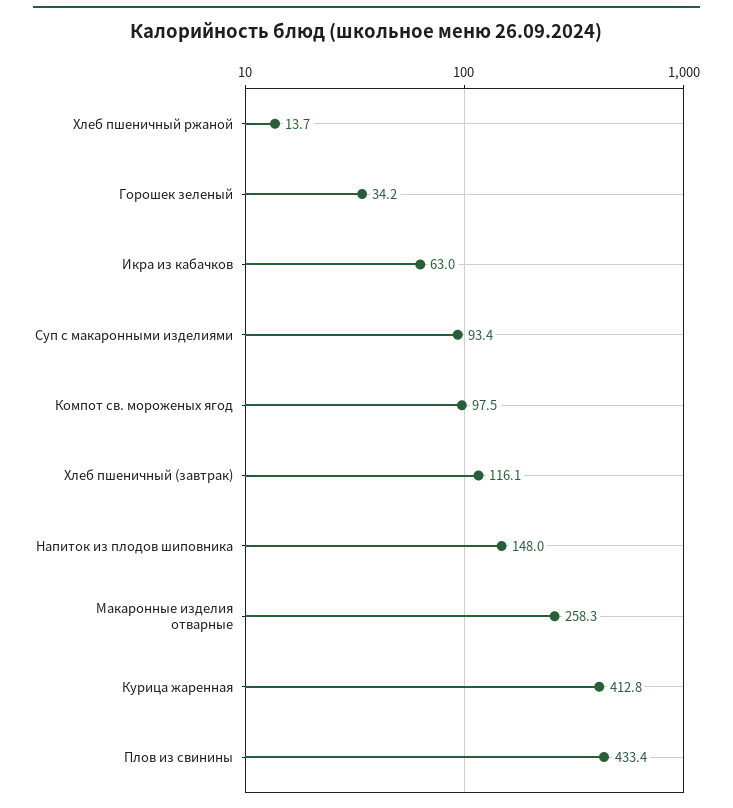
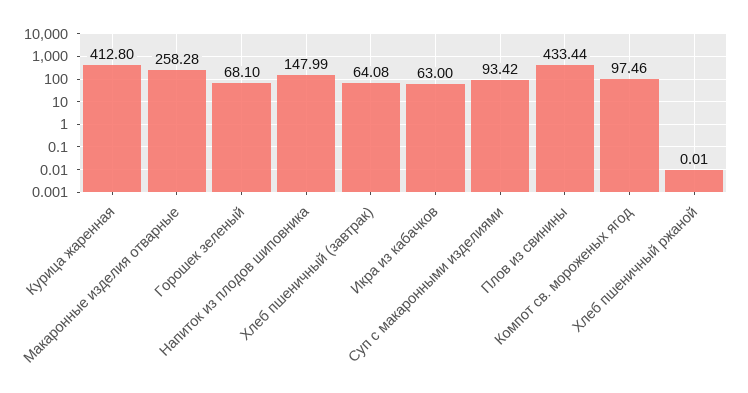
  {
-   "Хлеб пшеничный ржаной": 13.7,
+   "Хлеб пшеничный ржаной": 0.01,
-   "Горошек зеленый": 34.2,
+   "Горошек зеленый": 68.1,
    "Икра из кабачков": 63,
    "Суп с макаронными изделиями": 93.42,
    "Компот св. мороженых ягод": 97.46,
-   "Хлеб пшеничный (завтрак)": 116.1,
+   "Хлеб пшеничный (завтрак)": 64.08,
    "Напиток из плодов шиповника": 147.99,
    "Макаронные изделия отварные": 258.28,
    "Курица жаренная": 412.8,
    "Плов из свинины": 433.44
  }

